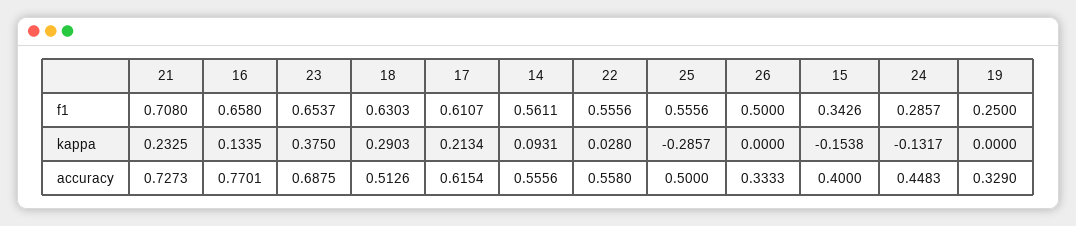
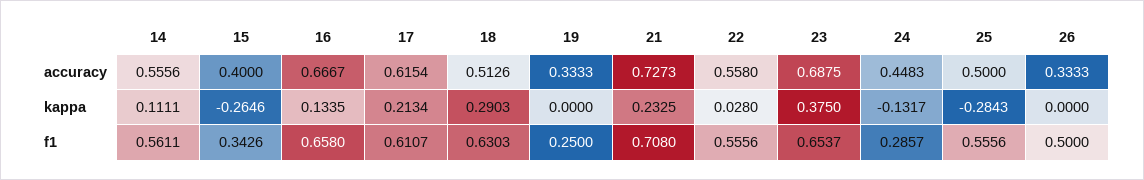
  {
    "21": {
      "f1": 0.708,
      "kappa": 0.2325,
      "accuracy": 0.7273
    },
    "16": {
      "f1": 0.658,
      "kappa": 0.1335,
-     "accuracy": 0.7701
+     "accuracy": 0.6667
    },
    "23": {
      "f1": 0.6537,
      "kappa": 0.375,
      "accuracy": 0.6875
    },
    "18": {
      "f1": 0.6303,
      "kappa": 0.2903,
      "accuracy": 0.5126
    },
    "17": {
      "f1": 0.6107,
      "kappa": 0.2134,
      "accuracy": 0.6154
    },
    "14": {
      "f1": 0.5611,
-     "kappa": 0.0931,
+     "kappa": 0.1111,
      "accuracy": 0.5556
    },
    "22": {
      "f1": 0.5556,
      "kappa": 0.028,
      "accuracy": 0.558
    },
    "25": {
      "f1": 0.5556,
-     "kappa": -0.2857,
+     "kappa": -0.2843,
      "accuracy": 0.5
    },
    "26": {
      "f1": 0.5,
      "kappa": 0,
      "accuracy": 0.3333
    },
    "15": {
      "f1": 0.3426,
-     "kappa": -0.1538,
+     "kappa": -0.2646,
      "accuracy": 0.4
    },
    "24": {
      "f1": 0.2857,
      "kappa": -0.1317,
      "accuracy": 0.4483
    },
    "19": {
      "f1": 0.25,
      "kappa": 0,
-     "accuracy": 0.329
+     "accuracy": 0.3333
    }
  }

